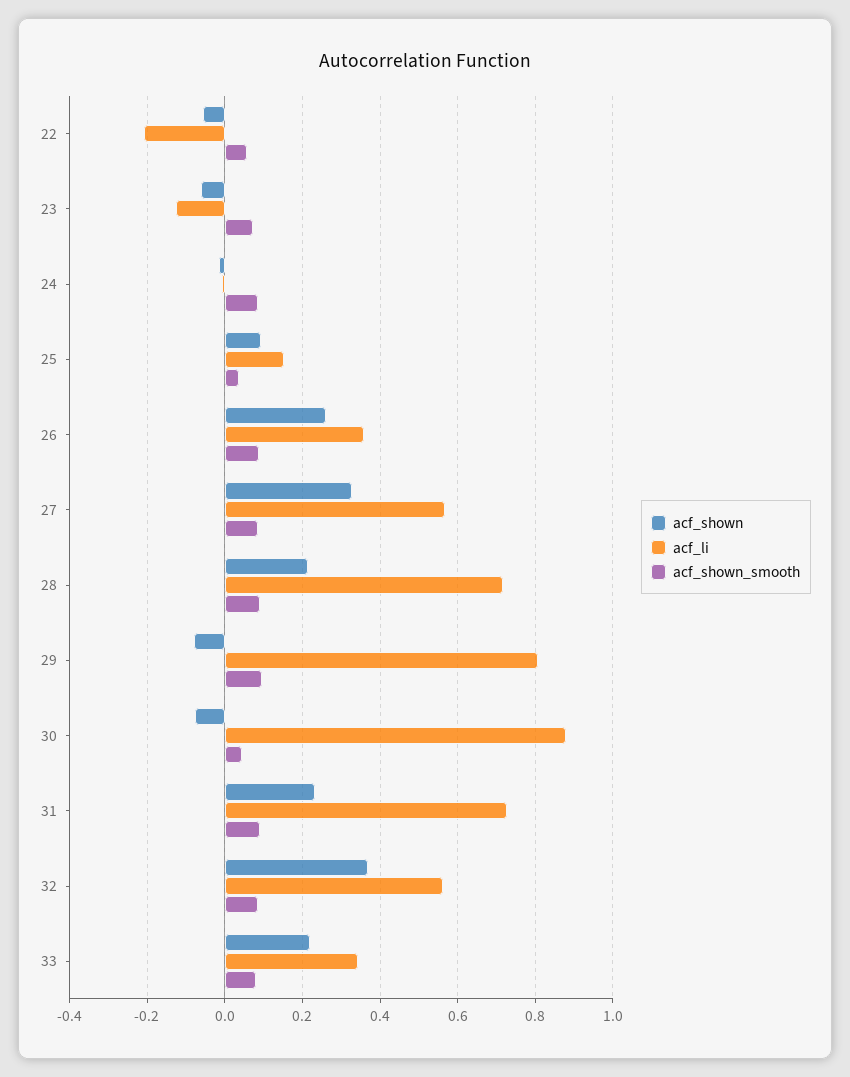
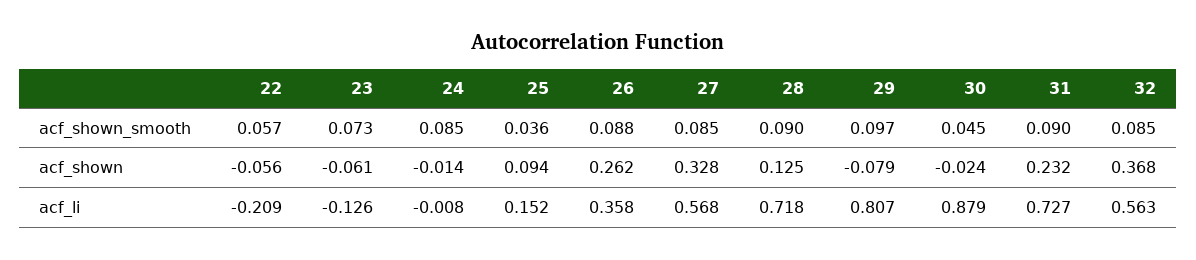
  {
    "acf_shown": {
      "22": -0.056,
      "23": -0.061,
      "24": -0.014,
      "25": 0.094,
      "26": 0.262,
      "27": 0.328,
-     "28": 0.22,
+     "28": 0.125,
      "29": -0.079,
-     "30": -0.08,
+     "30": -0.024,
      "31": 0.232,
-     "32": 0.368,
+     "32": 0.368
-     "33": 0.22
    },
    "acf_li": {
      "22": -0.209,
      "23": -0.126,
      "24": -0.008,
      "25": 0.152,
      "26": 0.358,
      "27": 0.568,
      "28": 0.718,
      "29": 0.807,
      "30": 0.879,
      "31": 0.727,
-     "32": 0.563,
+     "32": 0.563
-     "33": 0.34
    },
    "acf_shown_smooth": {
      "22": 0.057,
      "23": 0.073,
      "24": 0.085,
      "25": 0.036,
      "26": 0.088,
      "27": 0.085,
      "28": 0.09,
      "29": 0.097,
      "30": 0.045,
      "31": 0.09,
-     "32": 0.085,
+     "32": 0.085
-     "33": 0.08
    }
  }

